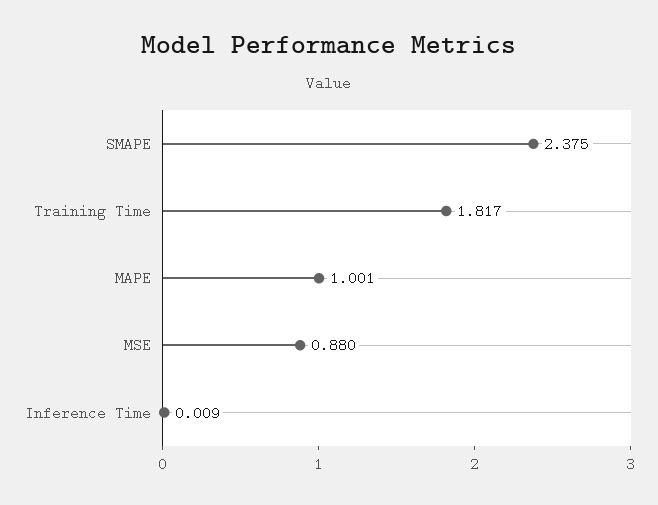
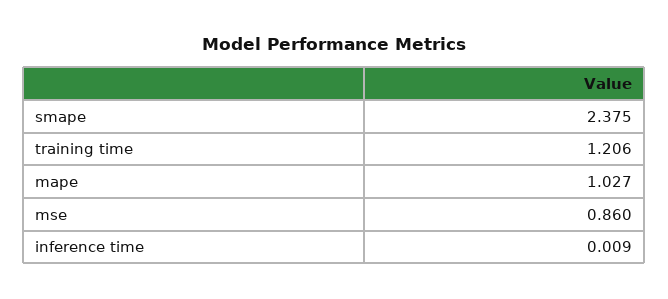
  {
    "SMAPE": 2.375,
-   "Training Time": 1.817,
+   "Training Time": 1.206,
-   "MAPE": 1.001,
+   "MAPE": 1.027,
-   "MSE": 0.88,
+   "MSE": 0.86,
    "Inference Time": 0.009
  }

